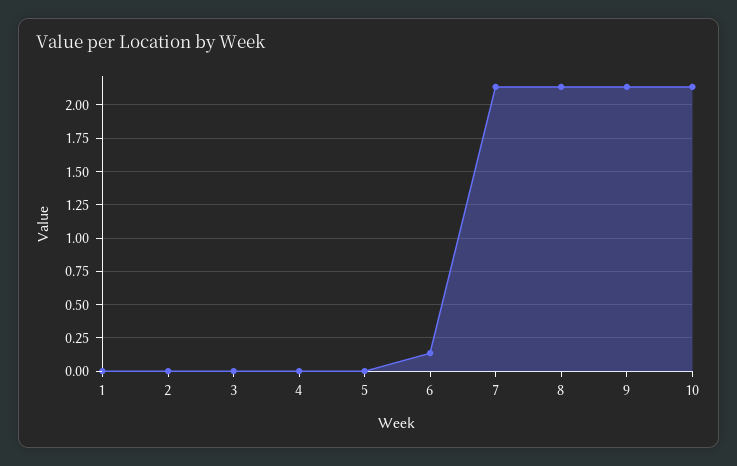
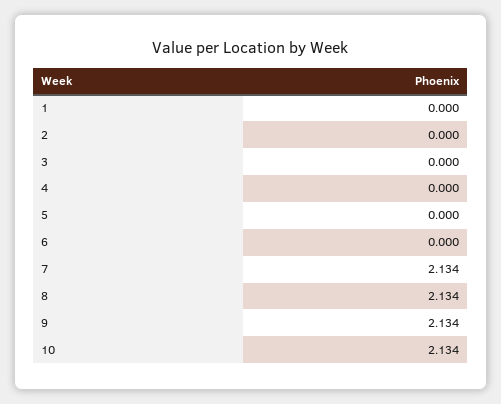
  {
    "1": 0,
    "2": 0,
    "3": 0,
    "4": 0,
    "5": 0,
-   "6": 0.15,
+   "6": 0,
    "7": 2.134,
    "8": 2.134,
    "9": 2.134,
    "10": 2.134
  }

